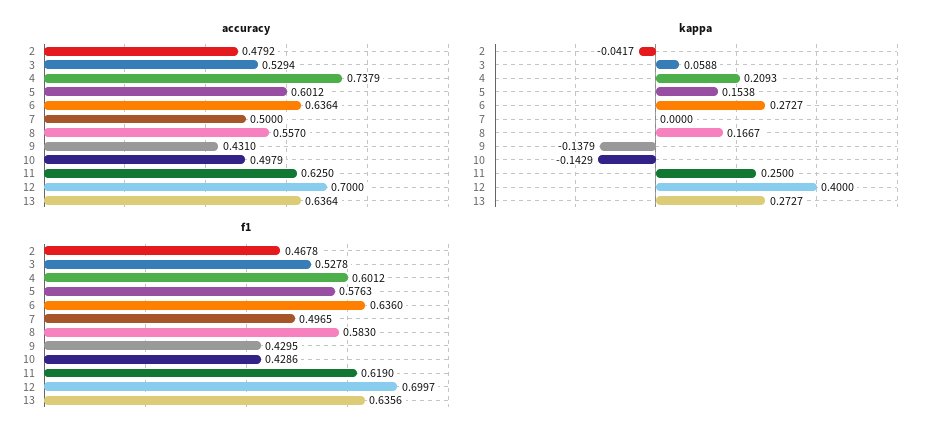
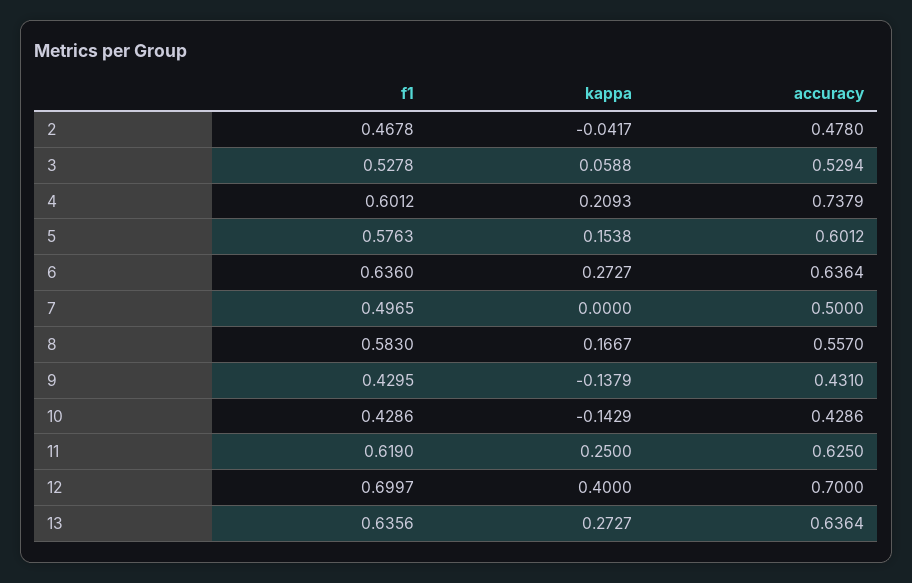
  {
    "accuracy": {
-     "2": 0.4792,
+     "2": 0.478,
      "3": 0.5294,
      "4": 0.7379,
      "5": 0.6012,
      "6": 0.6364,
      "7": 0.5,
      "8": 0.557,
      "9": 0.431,
-     "10": 0.4979,
+     "10": 0.4286,
      "11": 0.625,
      "12": 0.7,
      "13": 0.6364
    },
    "kappa": {
      "2": -0.0417,
      "3": 0.0588,
      "4": 0.2093,
      "5": 0.1538,
      "6": 0.2727,
      "7": 0,
      "8": 0.1667,
      "9": -0.1379,
      "10": -0.1429,
      "11": 0.25,
      "12": 0.4,
      "13": 0.2727
    },
    "f1": {
      "2": 0.4678,
      "3": 0.5278,
      "4": 0.6012,
      "5": 0.5763,
      "6": 0.636,
      "7": 0.4965,
      "8": 0.583,
      "9": 0.4295,
      "10": 0.4286,
      "11": 0.619,
      "12": 0.6997,
      "13": 0.6356
    }
  }

